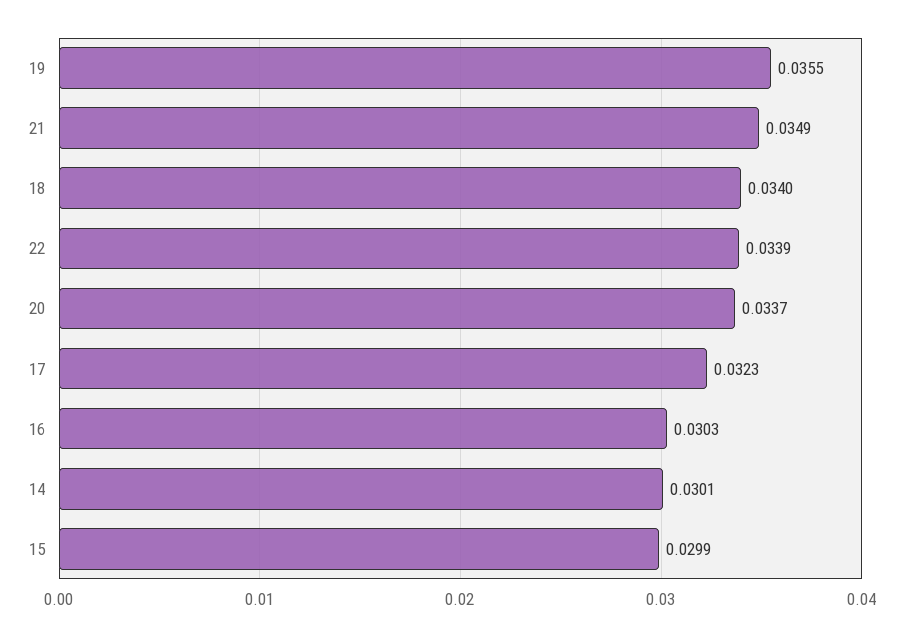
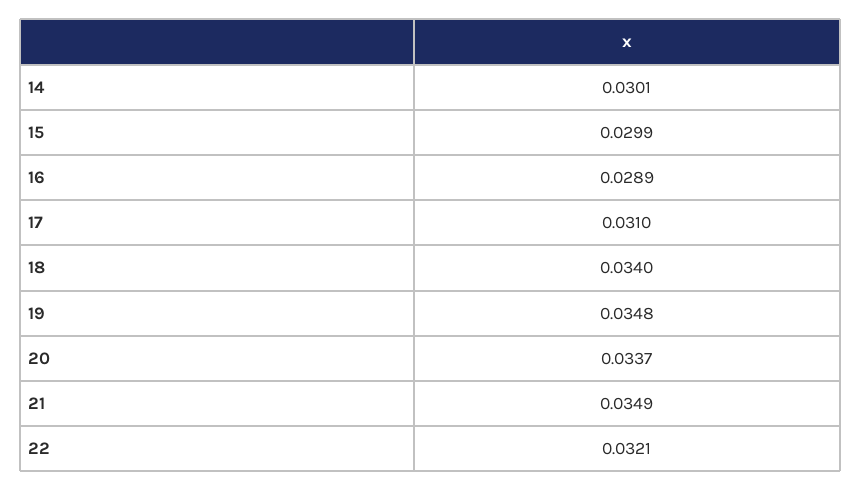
  {
-   "19": 0.0355,
+   "19": 0.0348,
    "21": 0.0349,
    "18": 0.034,
-   "22": 0.0339,
+   "22": 0.0321,
    "20": 0.0337,
-   "17": 0.0323,
+   "17": 0.031,
-   "16": 0.0303,
+   "16": 0.0289,
    "14": 0.0301,
    "15": 0.0299
  }

